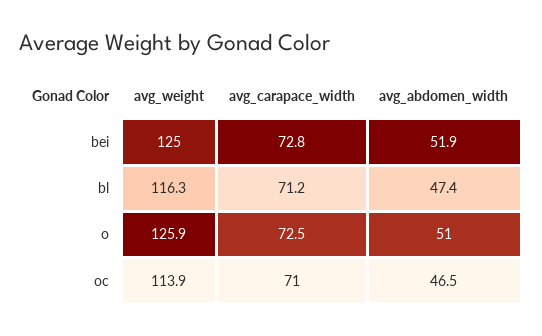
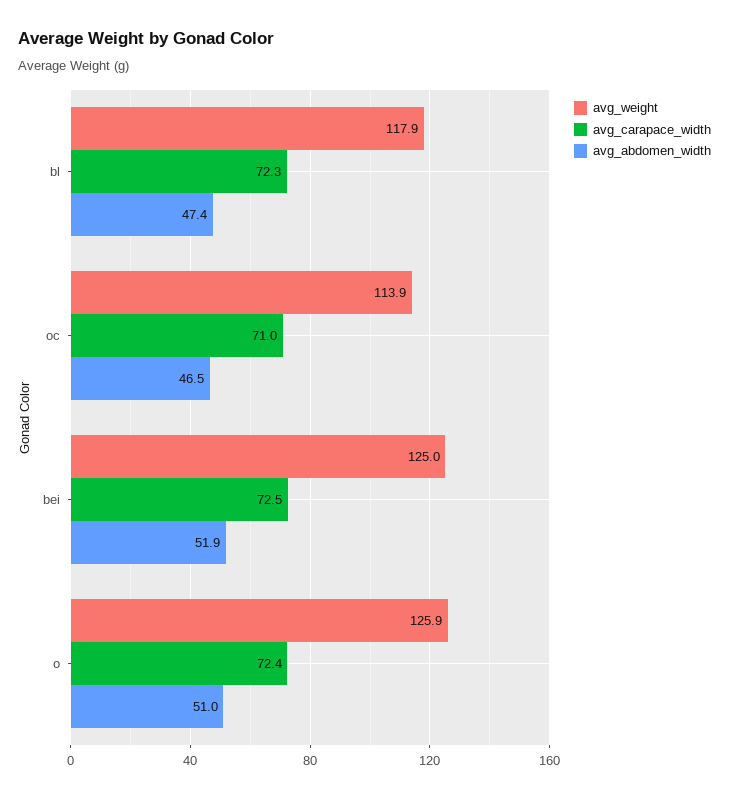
  {
    "avg_weight": {
      "bei": 125,
-     "bl": 116.3,
+     "bl": 117.9,
      "o": 125.9,
      "oc": 113.9
    },
    "avg_carapace_width": {
-     "bei": 72.8,
+     "bei": 72.5,
-     "bl": 71.2,
+     "bl": 72.3,
-     "o": 72.5,
+     "o": 72.4,
      "oc": 71
    },
    "avg_abdomen_width": {
      "bei": 51.9,
      "bl": 47.4,
      "o": 51,
      "oc": 46.5
    }
  }

